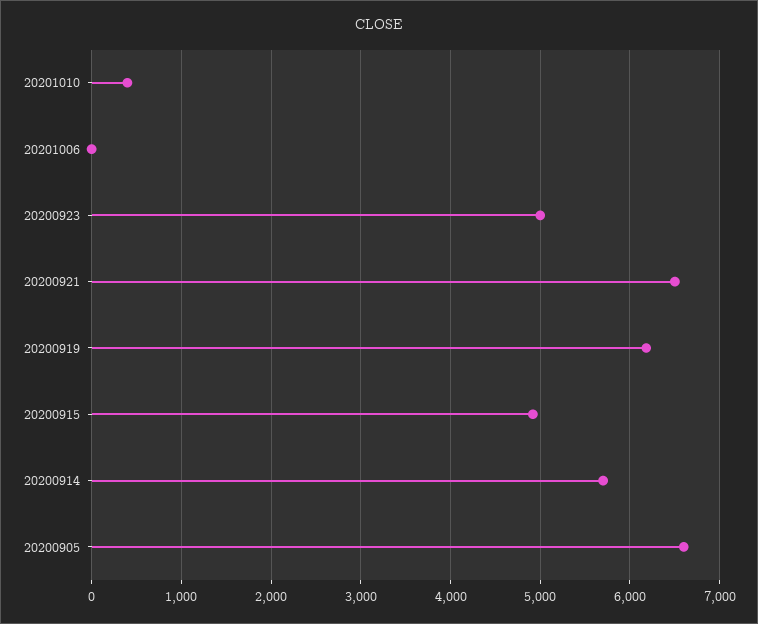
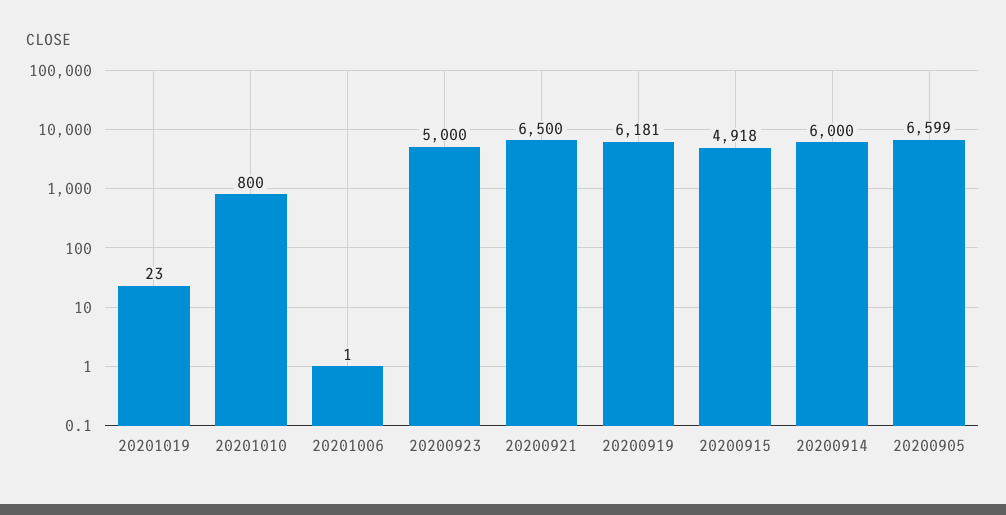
  {
-   "20201010": 400,
+   "20201010": 800,
    "20201006": 1,
    "20200923": 5000,
    "20200921": 6500,
    "20200919": 6181,
    "20200915": 4918,
-   "20200914": 5700,
+   "20200914": 6000,
-   "20200905": 6599
+   "20200905": 6599,
+   "20201019": 23
  }

